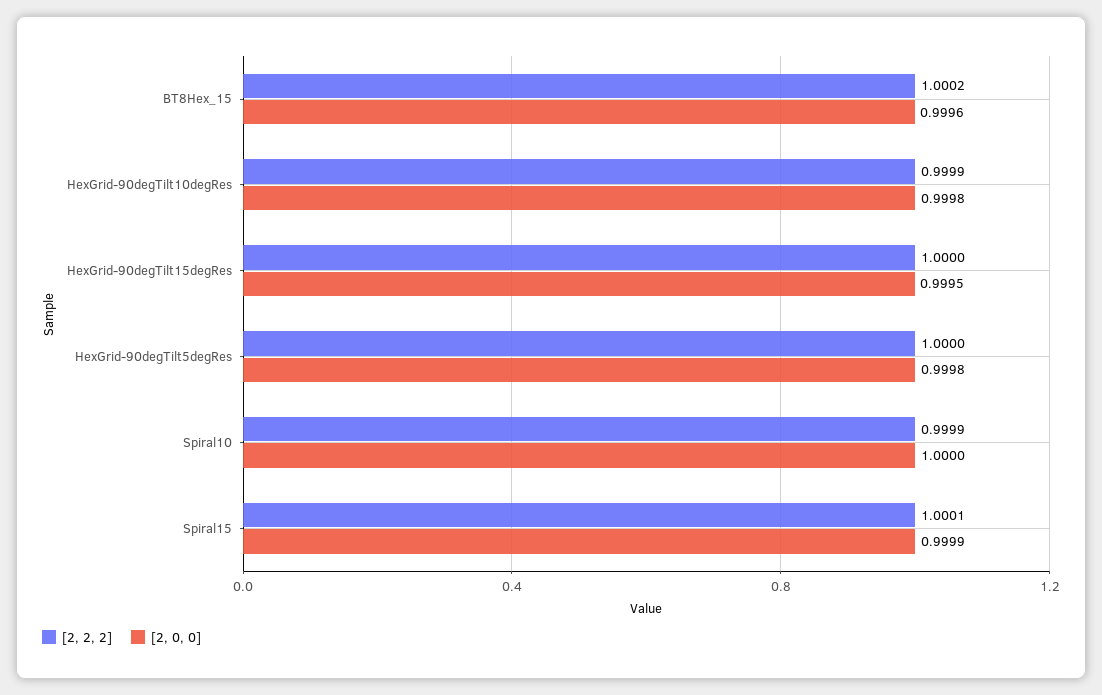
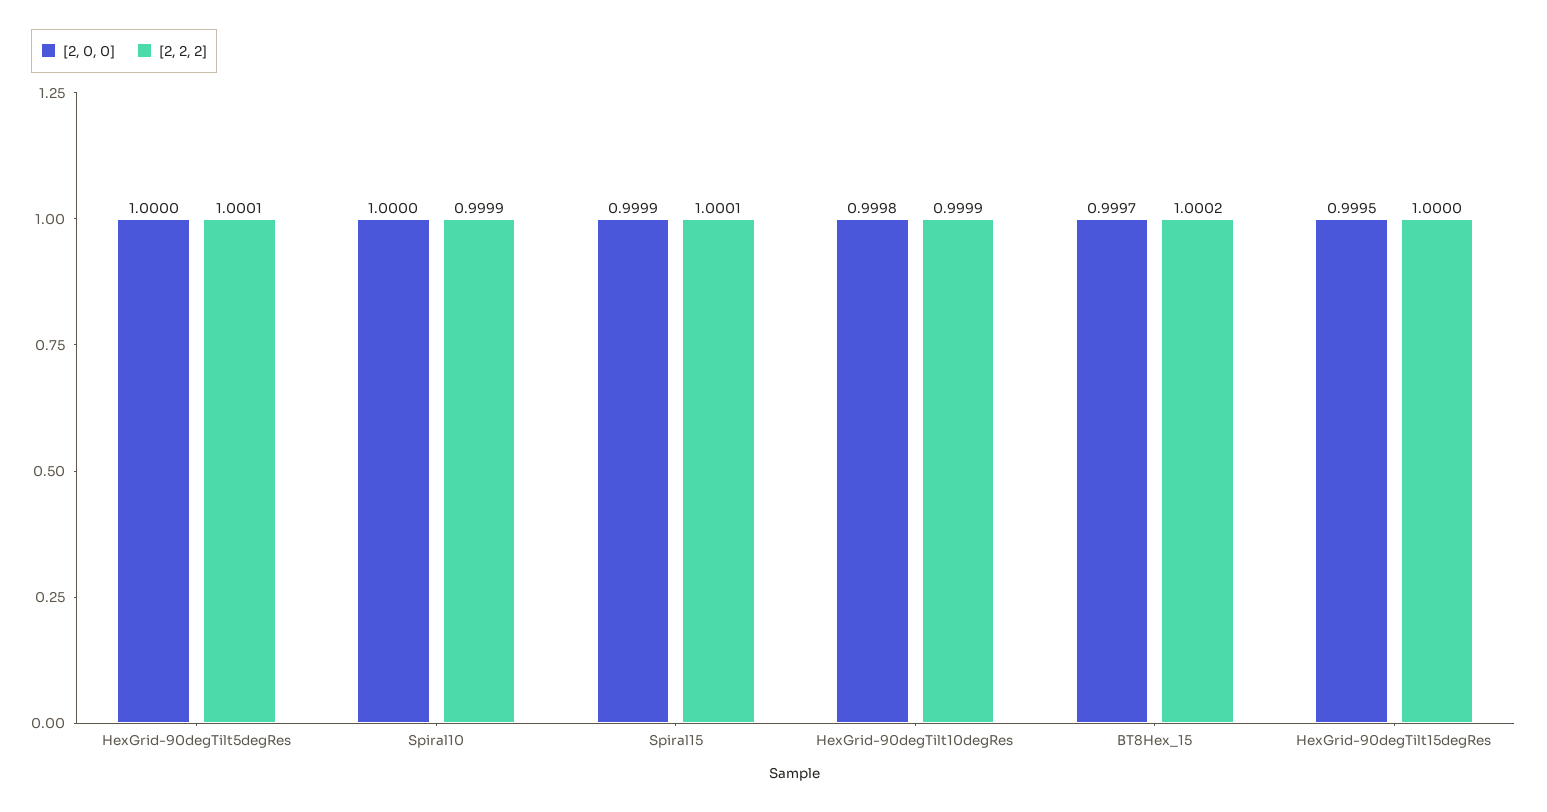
  {
    "[2, 2, 2]": {
      "BT8Hex_15": 1.0002,
      "HexGrid-90degTilt10degRes": 0.9999,
      "HexGrid-90degTilt15degRes": 1,
-     "HexGrid-90degTilt5degRes": 1,
+     "HexGrid-90degTilt5degRes": 1.0001,
      "Spiral10": 0.9999,
      "Spiral15": 1.0001
    },
    "[2, 0, 0]": {
-     "BT8Hex_15": 0.9996,
+     "BT8Hex_15": 0.9997,
      "HexGrid-90degTilt10degRes": 0.9998,
      "HexGrid-90degTilt15degRes": 0.9995,
-     "HexGrid-90degTilt5degRes": 0.9998,
+     "HexGrid-90degTilt5degRes": 1,
      "Spiral10": 1,
      "Spiral15": 0.9999
    }
  }

